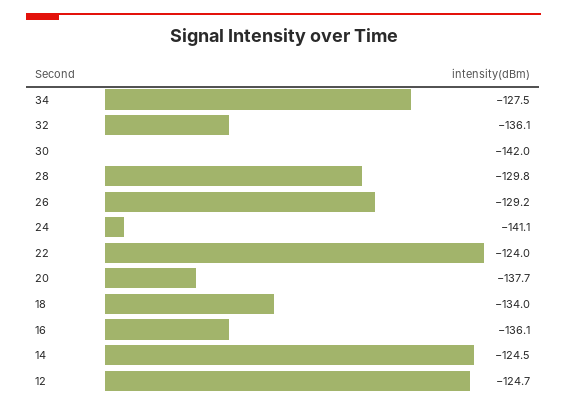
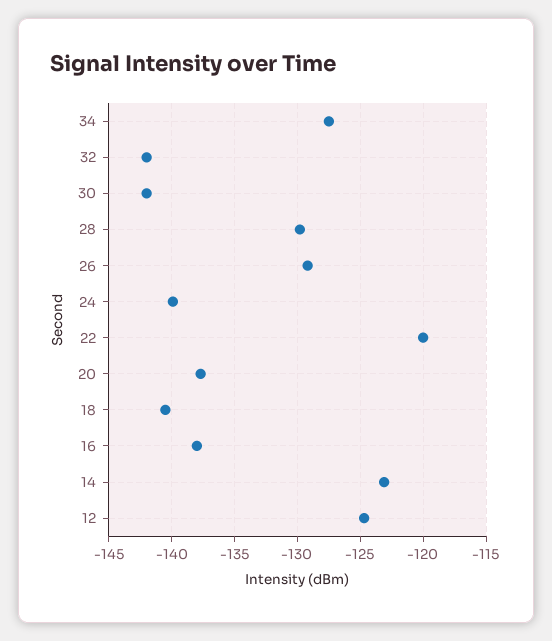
  {
    "34": -127.5,
-   "32": -136.1,
+   "32": -142,
    "30": -142,
    "28": -129.8,
    "26": -129.2,
-   "24": -141.1,
+   "24": -140,
-   "22": -124,
+   "22": -120,
    "20": -137.7,
-   "18": -134,
+   "18": -140.5,
-   "16": -136.1,
+   "16": -138,
-   "14": -124.5,
+   "14": -123,
    "12": -124.7
  }

